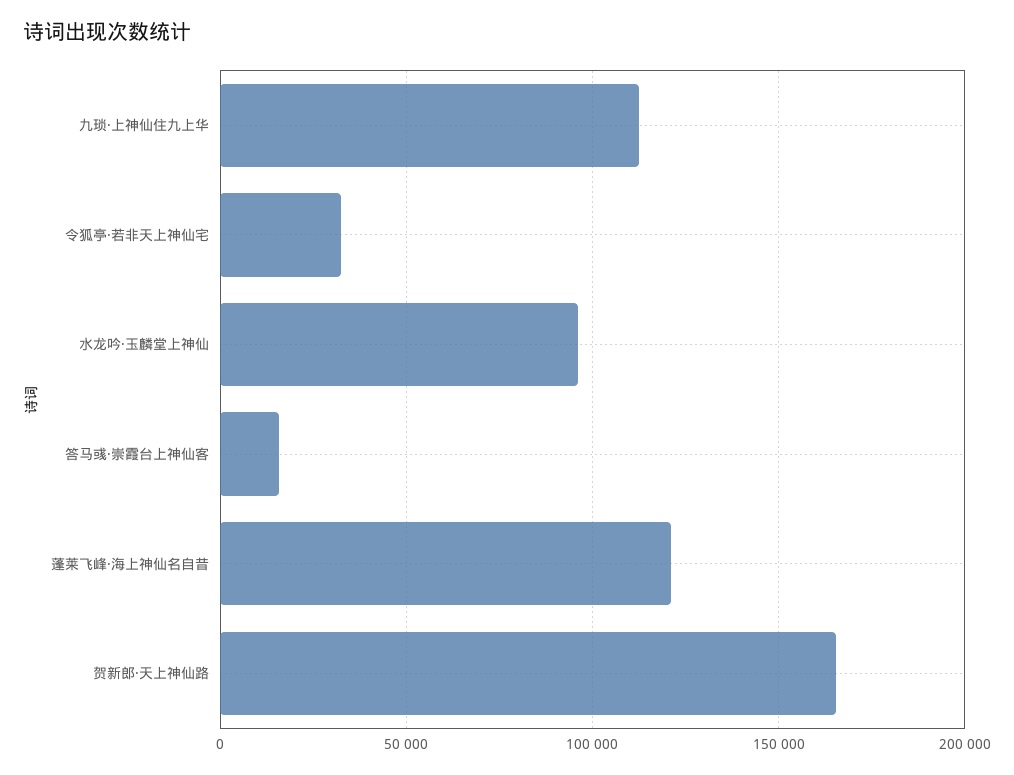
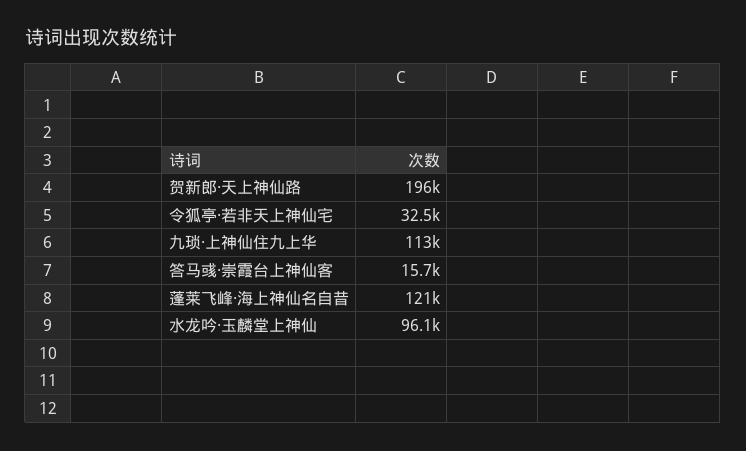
  {
    "九琐·上神仙住九上华": 113000,
    "令狐亭·若非天上神仙宅": 32500,
    "水龙吟·玉麟堂上神仙": 96100,
    "答马彧·崇霞台上神仙客": 15700,
    "蓬莱飞峰·海上神仙名自昔": 121000,
-   "贺新郎·天上神仙路": 165000
+   "贺新郎·天上神仙路": 196000
  }

